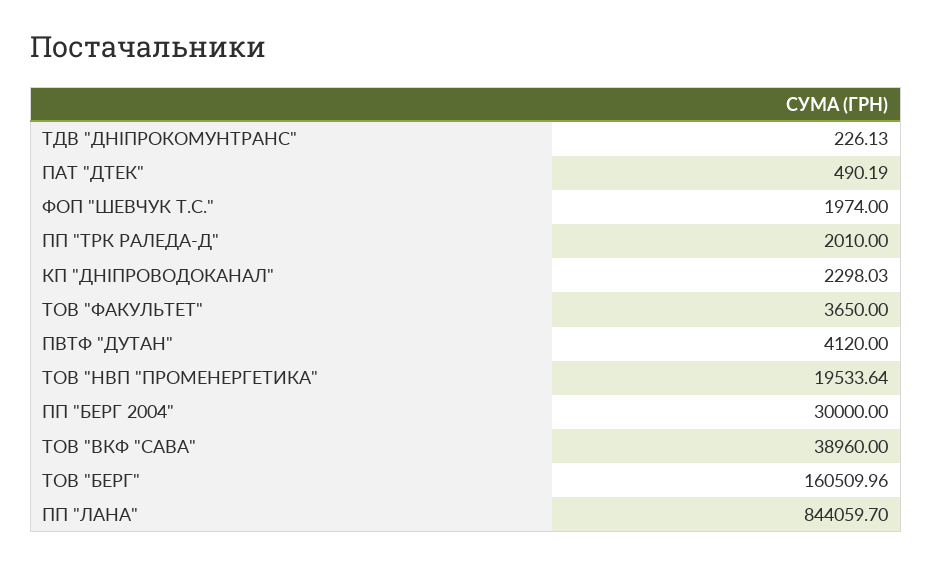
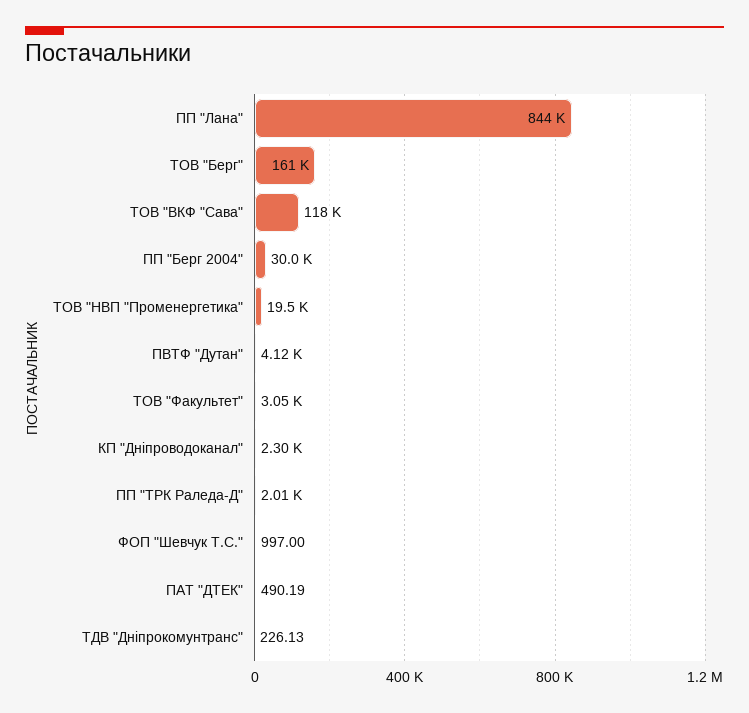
  {
    "ТДВ \"ДНІПРОКОМУНТРАНС\"": 226.13,
    "ПАТ \"ДТЕК\"": 490.19,
-   "ФОП \"ШЕВЧУК Т.С.\"": 1974,
+   "ФОП \"ШЕВЧУК Т.С.\"": 997,
    "ПП \"ТРК РАЛЕДА-Д\"": 2010,
    "КП \"ДНІПРОВОДОКАНАЛ\"": 2298.03,
-   "ТОВ \"ФАКУЛЬТЕТ\"": 3650,
+   "ТОВ \"ФАКУЛЬТЕТ\"": 3050,
    "ПВТФ \"ДУТАН\"": 4120,
    "ТОВ \"НВП \"ПРОМЕНЕРГЕТИКА\"": 19533.64,
    "ПП \"БЕРГ 2004\"": 30000,
-   "ТОВ \"ВКФ \"САВА\"": 38960,
+   "ТОВ \"ВКФ \"САВА\"": 118000,
    "ТОВ \"БЕРГ\"": 160509.96,
    "ПП \"ЛАНА\"": 844059.7
  }

